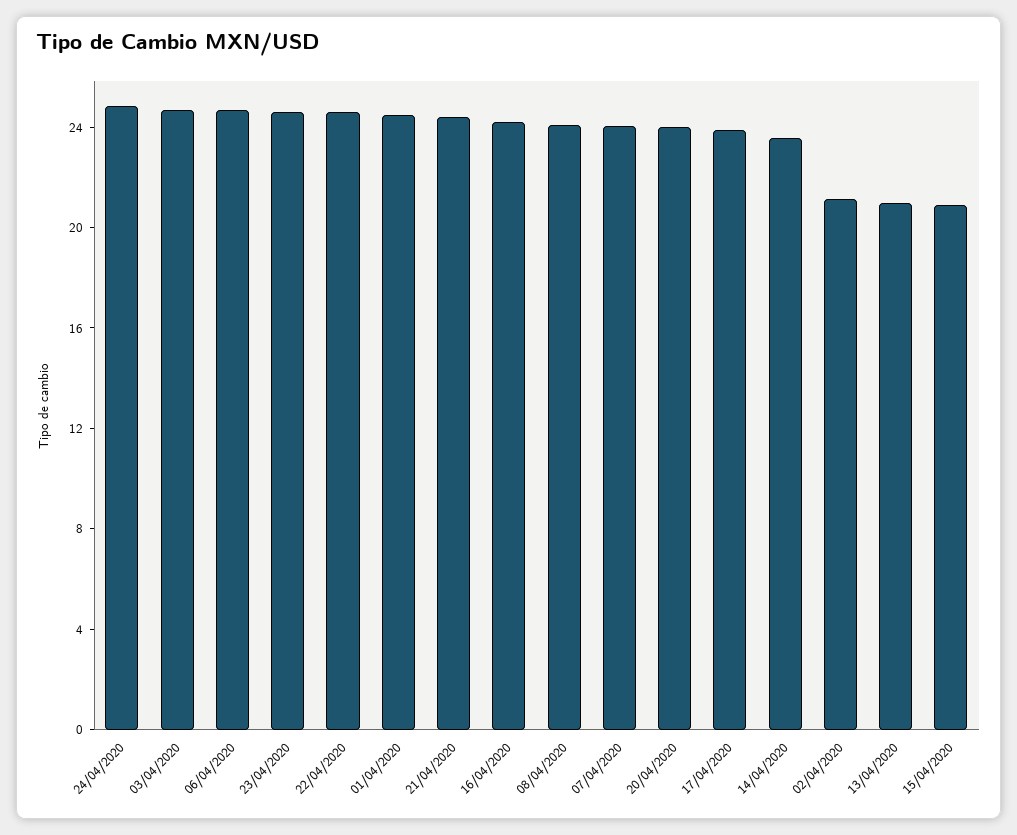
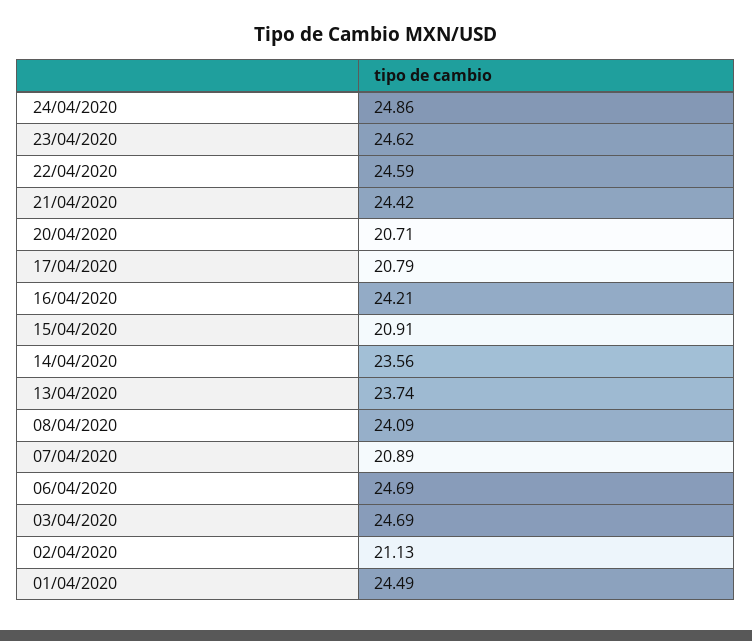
  {
    "24/04/2020": 24.86,
    "03/04/2020": 24.69,
    "06/04/2020": 24.69,
    "23/04/2020": 24.62,
    "22/04/2020": 24.59,
    "01/04/2020": 24.49,
    "21/04/2020": 24.42,
    "16/04/2020": 24.21,
    "08/04/2020": 24.09,
-   "07/04/2020": 24,
+   "07/04/2020": 20.89,
-   "20/04/2020": 24,
+   "20/04/2020": 20.71,
-   "17/04/2020": 24,
+   "17/04/2020": 20.79,
    "14/04/2020": 23.56,
    "02/04/2020": 21.13,
-   "13/04/2020": 21,
+   "13/04/2020": 23.74,
    "15/04/2020": 20.91
  }

